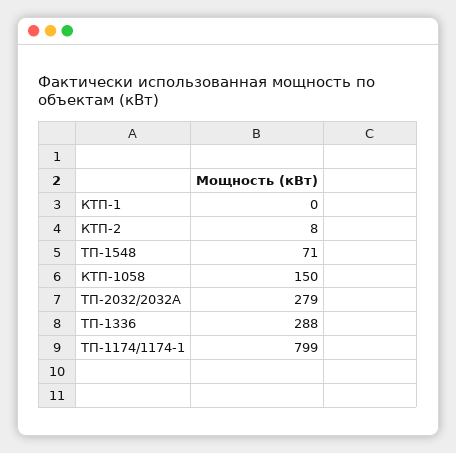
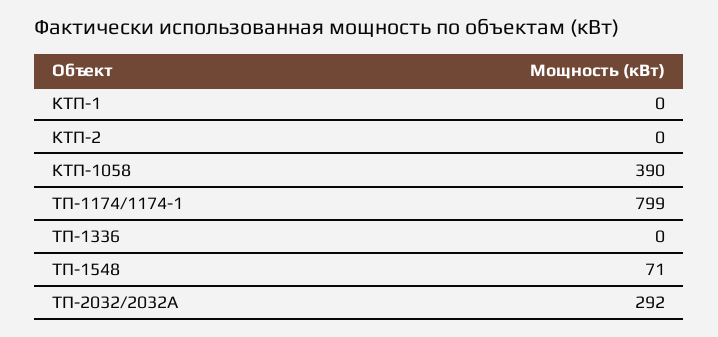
  {
    "КТП-1": 0,
-   "КТП-2": 8,
+   "КТП-2": 0,
    "ТП-1548": 71,
-   "КТП-1058": 150,
+   "КТП-1058": 390,
-   "ТП-2032/2032А": 279,
+   "ТП-2032/2032А": 292,
-   "ТП-1336": 288,
+   "ТП-1336": 0,
    "ТП-1174/1174-1": 799
  }

